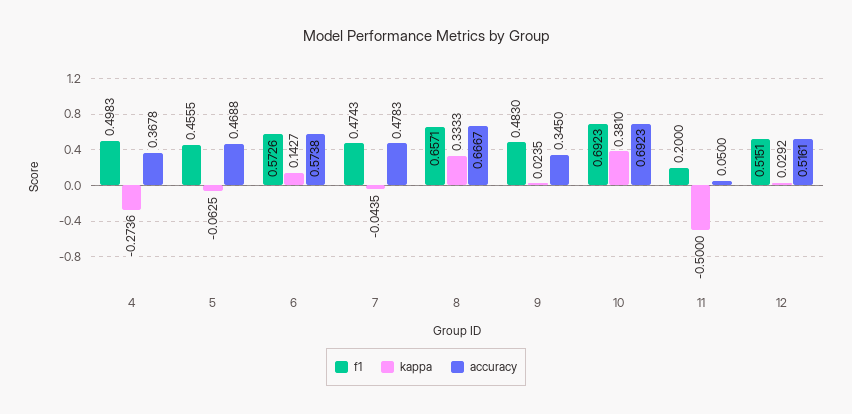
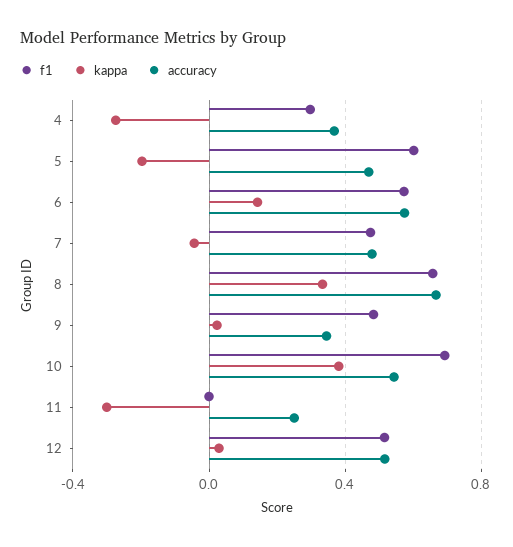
  {
    "f1": {
-     "4": 0.4983,
+     "4": 0.3,
-     "5": 0.4555,
+     "5": 0.6,
      "6": 0.5726,
      "7": 0.4743,
      "8": 0.6571,
      "9": 0.483,
      "10": 0.6923,
-     "11": 0.2,
+     "11": 0,
      "12": 0.5151
    },
    "kappa": {
      "4": -0.2736,
-     "5": -0.0625,
+     "5": -0.2,
      "6": 0.1427,
      "7": -0.0435,
      "8": 0.3333,
      "9": 0.0235,
      "10": 0.381,
-     "11": -0.5,
+     "11": -0.3,
      "12": 0.0292
    },
    "accuracy": {
      "4": 0.3678,
      "5": 0.4688,
      "6": 0.5738,
      "7": 0.4783,
      "8": 0.6667,
      "9": 0.345,
-     "10": 0.6923,
+     "10": 0.55,
-     "11": 0.05,
+     "11": 0.25,
      "12": 0.5161
    }
  }

